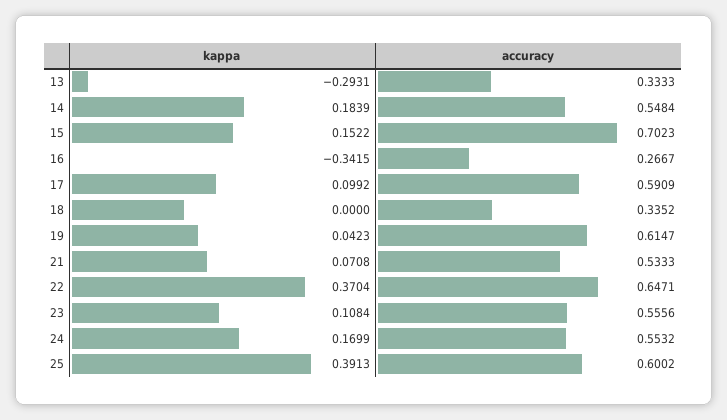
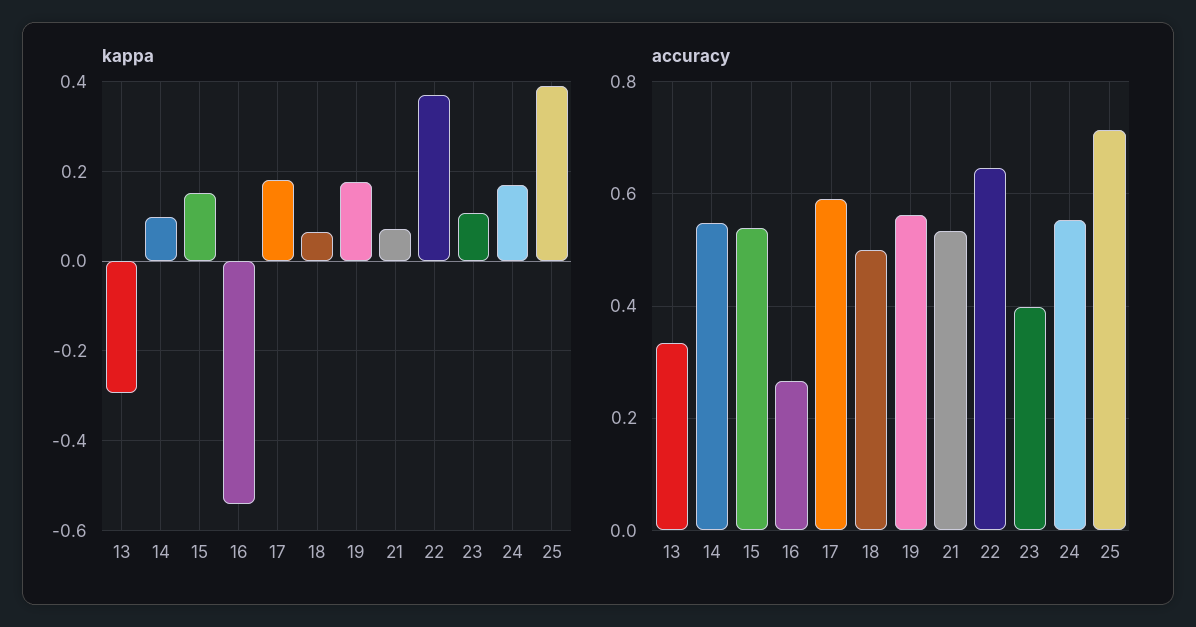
  {
    "kappa": {
      "13": -0.2931,
-     "14": 0.1839,
+     "14": 0.1,
      "15": 0.1522,
-     "16": -0.3415,
+     "16": -0.54,
-     "17": 0.0992,
+     "17": 0.18,
-     "18": 0,
+     "18": 0.06,
-     "19": 0.0423,
+     "19": 0.18,
      "21": 0.0708,
      "22": 0.3704,
      "23": 0.1084,
      "24": 0.1699,
      "25": 0.3913
    },
    "accuracy": {
      "13": 0.3333,
      "14": 0.5484,
-     "15": 0.7023,
+     "15": 0.54,
      "16": 0.2667,
      "17": 0.5909,
-     "18": 0.3352,
+     "18": 0.5,
-     "19": 0.6147,
+     "19": 0.56,
      "21": 0.5333,
      "22": 0.6471,
-     "23": 0.5556,
+     "23": 0.4,
      "24": 0.5532,
-     "25": 0.6002
+     "25": 0.72
    }
  }

